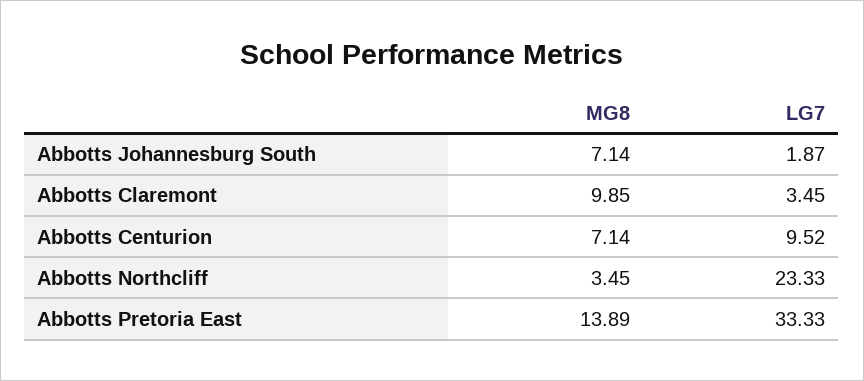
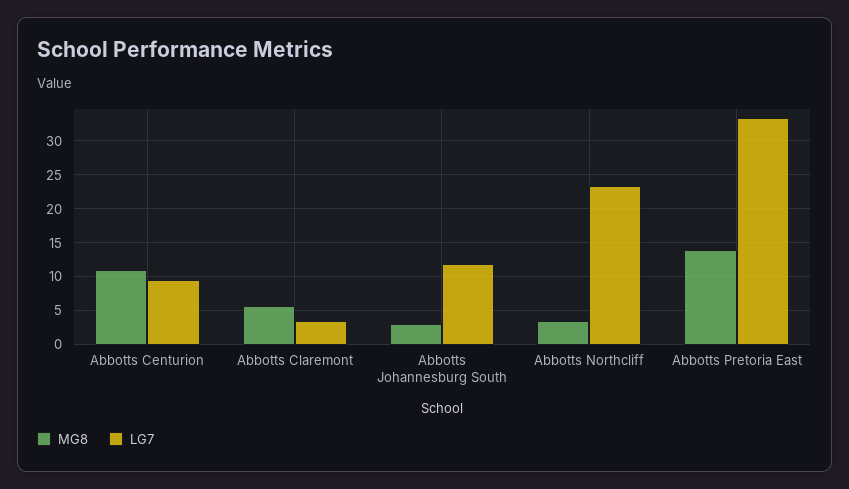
  {
    "MG8": {
-     "Abbotts Johannesburg South": 7.14,
+     "Abbotts Johannesburg South": 3,
-     "Abbotts Claremont": 9.85,
+     "Abbotts Claremont": 6,
-     "Abbotts Centurion": 7.14,
+     "Abbotts Centurion": 11,
      "Abbotts Northcliff": 3.45,
      "Abbotts Pretoria East": 13.89
    },
    "LG7": {
-     "Abbotts Johannesburg South": 1.87,
+     "Abbotts Johannesburg South": 12,
      "Abbotts Claremont": 3.45,
      "Abbotts Centurion": 9.52,
      "Abbotts Northcliff": 23.33,
      "Abbotts Pretoria East": 33.33
    }
  }

